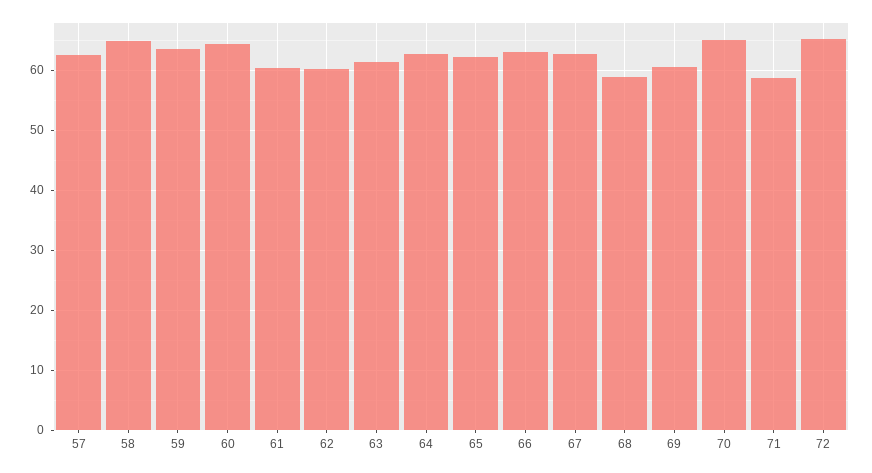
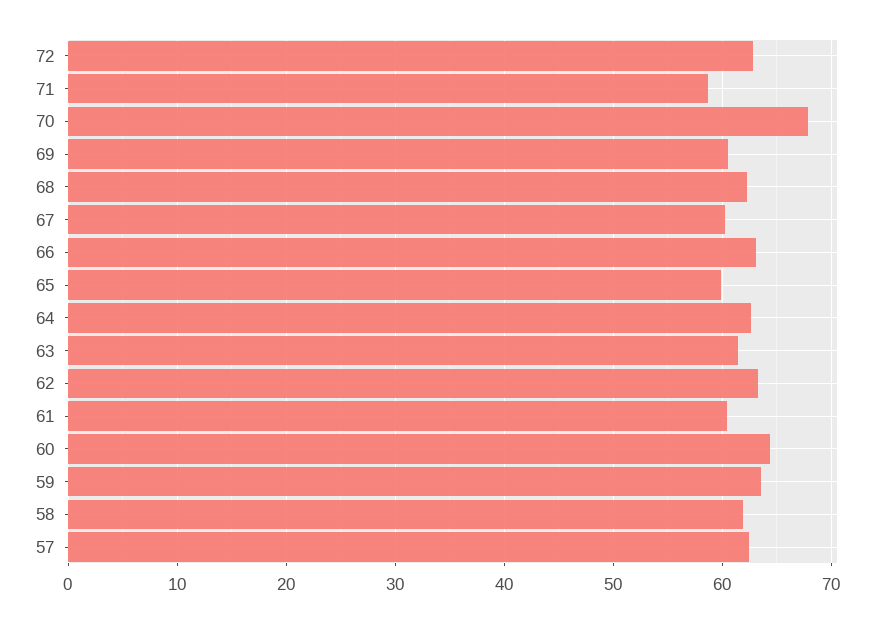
  {
    "57": 62,
-   "58": 65,
+   "58": 62,
    "59": 64,
    "60": 64,
    "61": 60,
-   "62": 60,
+   "62": 63,
    "63": 61,
    "64": 63,
-   "65": 62,
+   "65": 60,
    "66": 63,
-   "67": 63,
+   "67": 60,
-   "68": 59,
+   "68": 62,
    "69": 60,
-   "70": 65,
+   "70": 68,
    "71": 59,
-   "72": 65
+   "72": 63
  }

